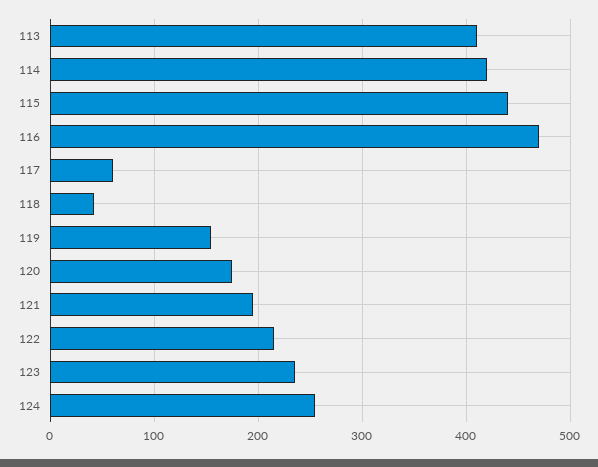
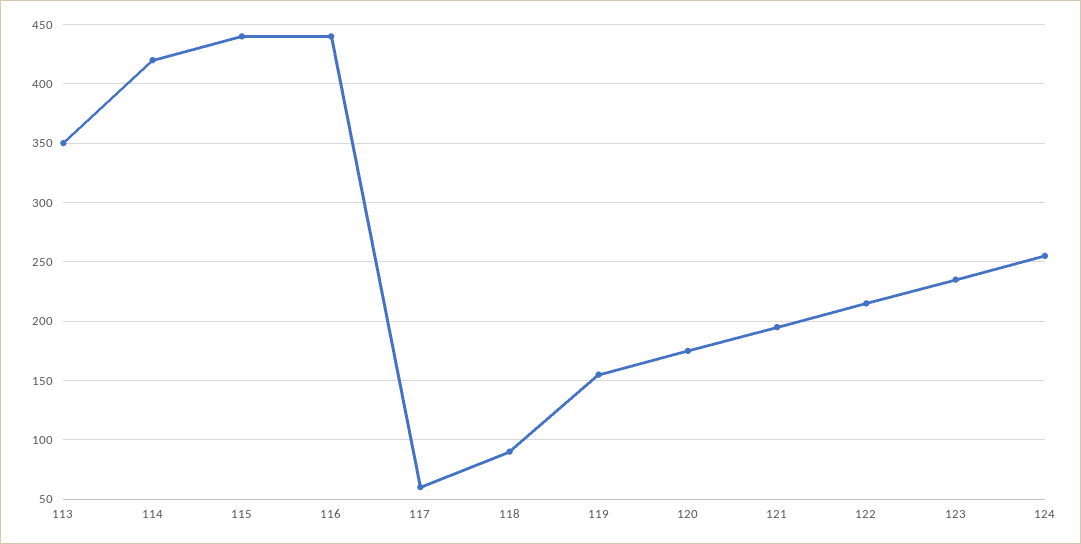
  {
-   "113": 410,
+   "113": 350,
    "114": 420,
    "115": 440,
-   "116": 470,
+   "116": 440,
    "117": 60,
-   "118": 40,
+   "118": 90,
    "119": 160,
    "120": 180,
    "121": 200,
    "122": 220,
    "123": 240,
    "124": 260
  }

